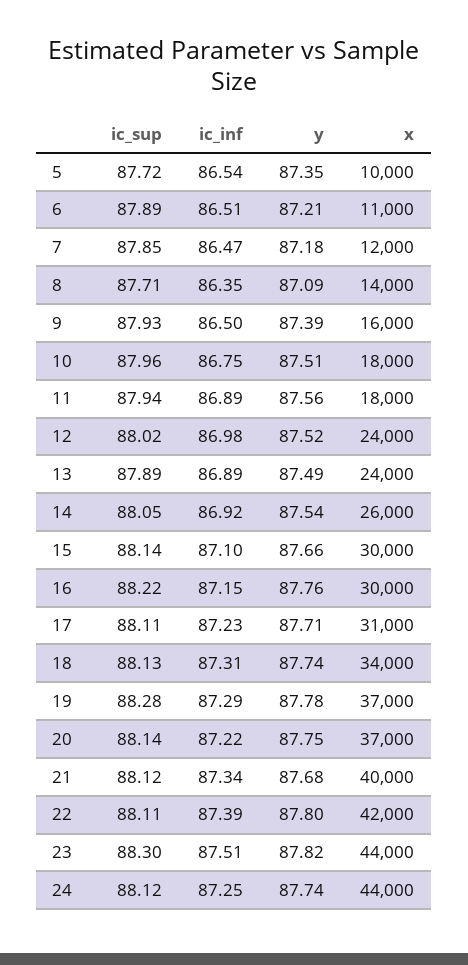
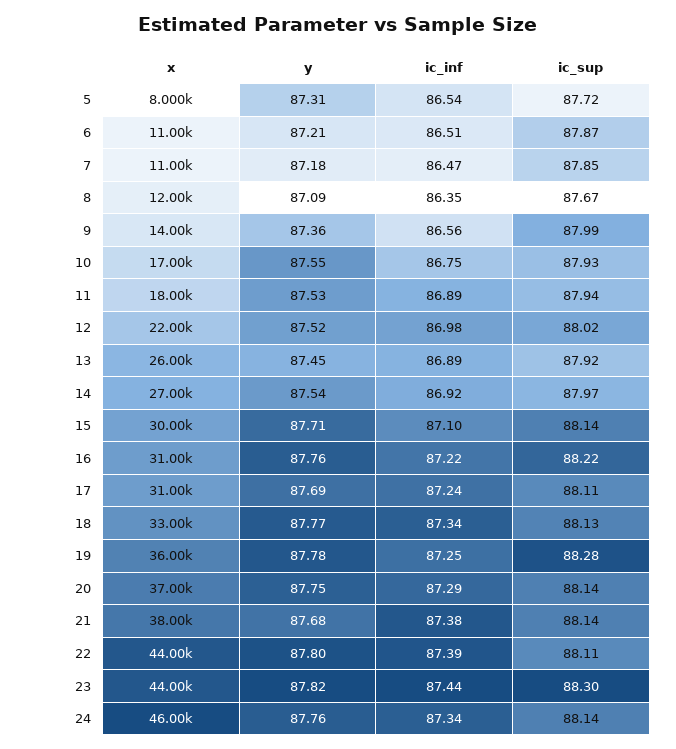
  {
    "ic_sup": {
      "5": 87.72,
-     "6": 87.89,
+     "6": 87.87,
      "7": 87.85,
-     "8": 87.71,
+     "8": 87.67,
-     "9": 87.93,
+     "9": 87.99,
-     "10": 87.96,
+     "10": 87.93,
      "11": 87.94,
      "12": 88.02,
-     "13": 87.89,
+     "13": 87.92,
-     "14": 88.05,
+     "14": 87.97,
      "15": 88.14,
      "16": 88.22,
      "17": 88.11,
      "18": 88.13,
      "19": 88.28,
      "20": 88.14,
-     "21": 88.12,
+     "21": 88.14,
      "22": 88.11,
      "23": 88.3,
-     "24": 88.12
+     "24": 88.14
    },
    "ic_inf": {
      "5": 86.54,
      "6": 86.51,
      "7": 86.47,
      "8": 86.35,
-     "9": 86.5,
+     "9": 86.56,
      "10": 86.75,
      "11": 86.89,
      "12": 86.98,
      "13": 86.89,
      "14": 86.92,
      "15": 87.1,
-     "16": 87.15,
+     "16": 87.22,
-     "17": 87.23,
+     "17": 87.24,
-     "18": 87.31,
+     "18": 87.34,
-     "19": 87.29,
+     "19": 87.25,
-     "20": 87.22,
+     "20": 87.29,
-     "21": 87.34,
+     "21": 87.38,
      "22": 87.39,
-     "23": 87.51,
+     "23": 87.44,
-     "24": 87.25
+     "24": 87.34
    },
    "y": {
-     "5": 87.35,
+     "5": 87.31,
      "6": 87.21,
      "7": 87.18,
      "8": 87.09,
-     "9": 87.39,
+     "9": 87.36,
-     "10": 87.51,
+     "10": 87.55,
-     "11": 87.56,
+     "11": 87.53,
      "12": 87.52,
-     "13": 87.49,
+     "13": 87.45,
      "14": 87.54,
-     "15": 87.66,
+     "15": 87.71,
      "16": 87.76,
-     "17": 87.71,
+     "17": 87.69,
-     "18": 87.74,
+     "18": 87.77,
      "19": 87.78,
      "20": 87.75,
      "21": 87.68,
      "22": 87.8,
      "23": 87.82,
-     "24": 87.74
+     "24": 87.76
    },
    "x": {
-     "5": 10000,
+     "5": 8000,
      "6": 11000,
-     "7": 12000,
+     "7": 11000,
-     "8": 14000,
+     "8": 12000,
-     "9": 16000,
+     "9": 14000,
-     "10": 18000,
+     "10": 17000,
      "11": 18000,
-     "12": 24000,
+     "12": 22000,
-     "13": 24000,
+     "13": 26000,
-     "14": 26000,
+     "14": 27000,
      "15": 30000,
-     "16": 30000,
+     "16": 31000,
      "17": 31000,
-     "18": 34000,
+     "18": 33000,
-     "19": 37000,
+     "19": 36000,
      "20": 37000,
-     "21": 40000,
+     "21": 38000,
-     "22": 42000,
+     "22": 44000,
      "23": 44000,
-     "24": 44000
+     "24": 46000
    }
  }

